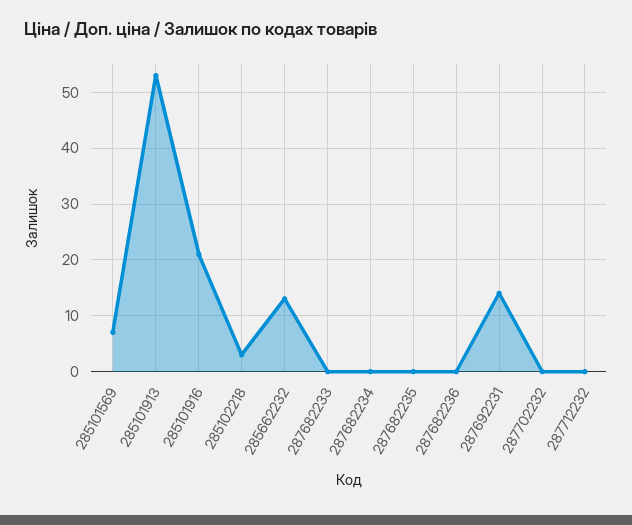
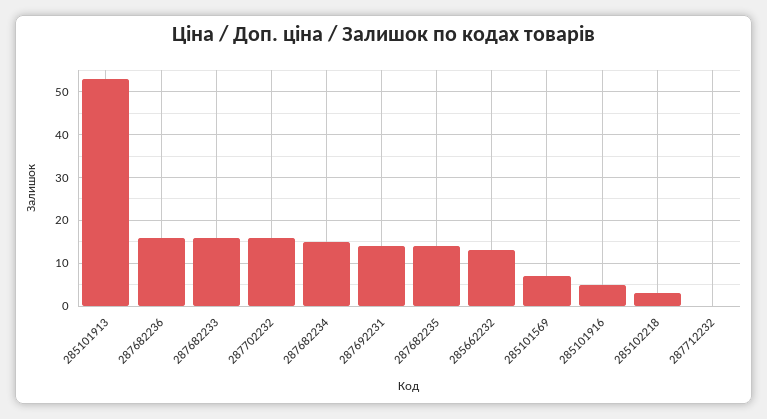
  {
    "285101569": 5,
    "285101913": 55,
-   "285101916": 20,
+   "285101916": 5,
    "285102218": 5,
    "285662232": 15,
-   "287682233": 0,
+   "287682233": 15,
-   "287682234": 0,
+   "287682234": 15,
-   "287682235": 0,
+   "287682235": 15,
-   "287682236": 0,
+   "287682236": 15,
    "287692231": 15,
-   "287702232": 0,
+   "287702232": 15,
    "287712232": 0
  }

